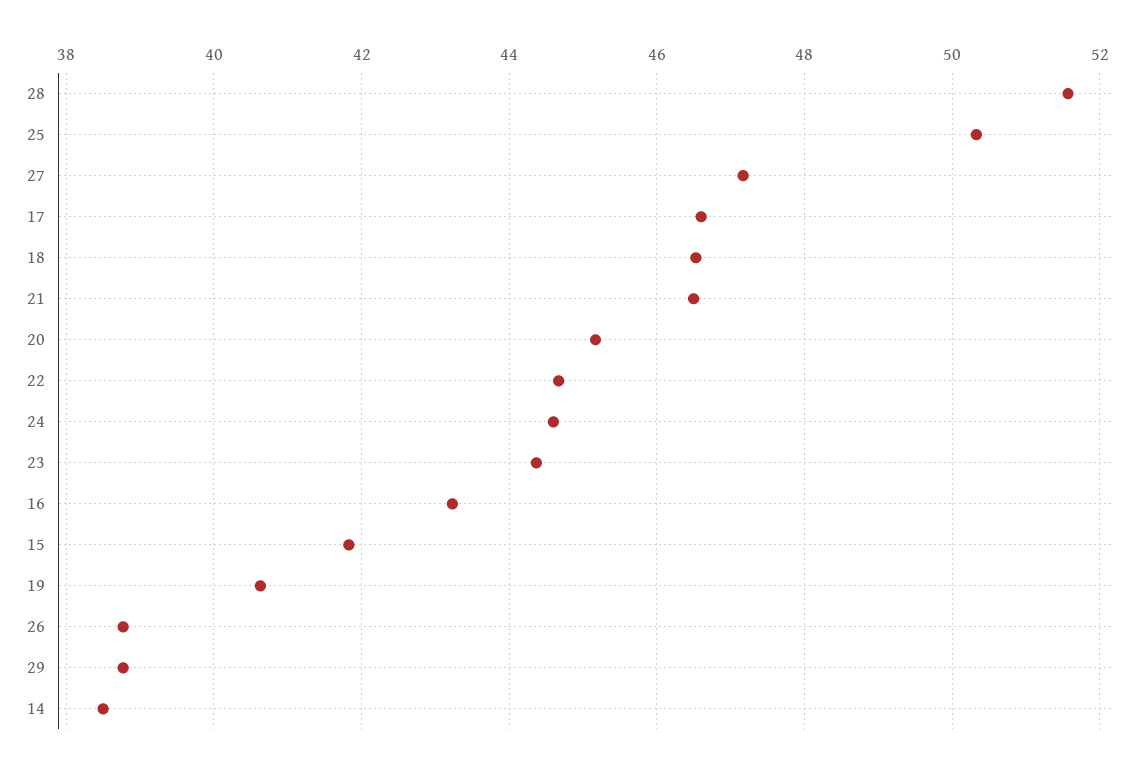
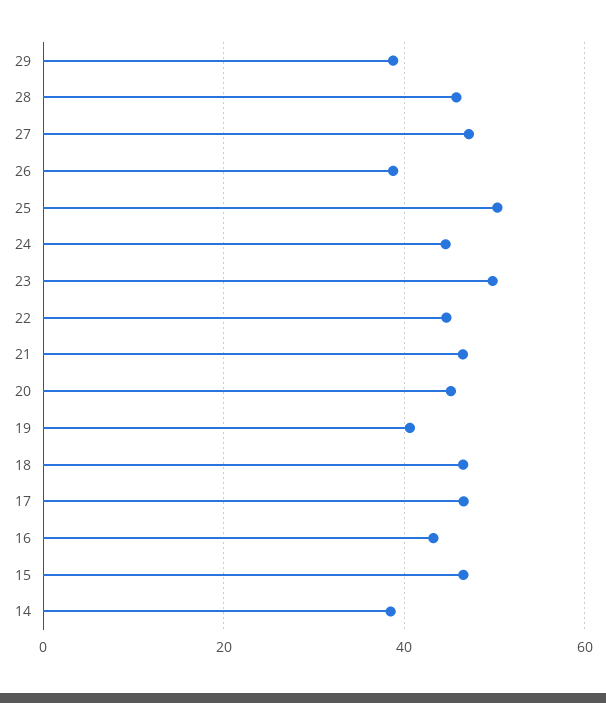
  {
-   "28": 51.6,
+   "28": 46,
    "25": 50.4,
    "27": 47.2,
    "17": 46.6,
    "18": 46.6,
    "21": 46.6,
    "20": 45.2,
    "22": 44.6,
    "24": 44.6,
-   "23": 44.4,
+   "23": 50,
    "16": 43.2,
-   "15": 41.8,
+   "15": 46,
    "19": 40.6,
    "26": 38.8,
    "29": 38.8,
    "14": 38.6
  }

